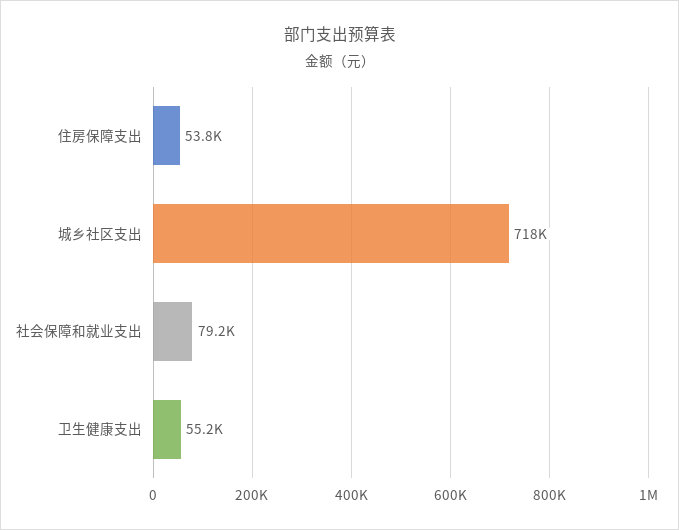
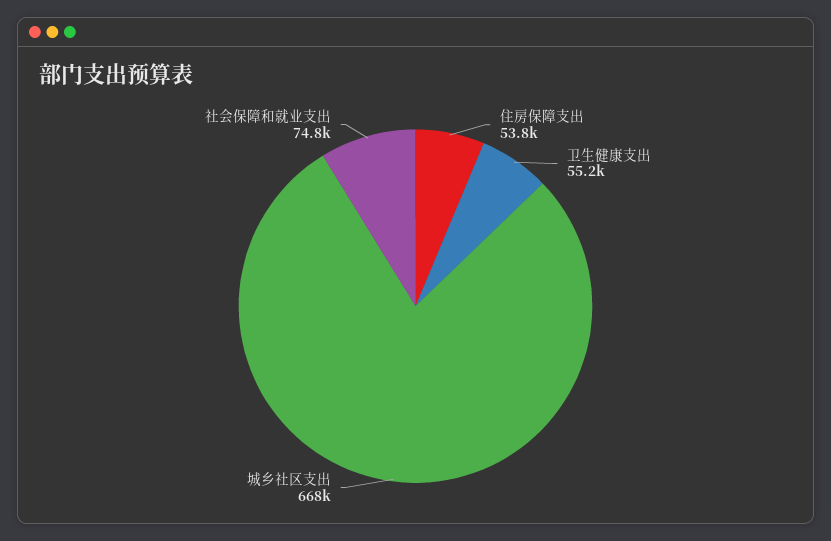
  {
    "住房保障支出": 53800,
-   "城乡社区支出": 718000,
+   "城乡社区支出": 668000,
-   "社会保障和就业支出": 79200,
+   "社会保障和就业支出": 74800,
    "卫生健康支出": 55200
  }

